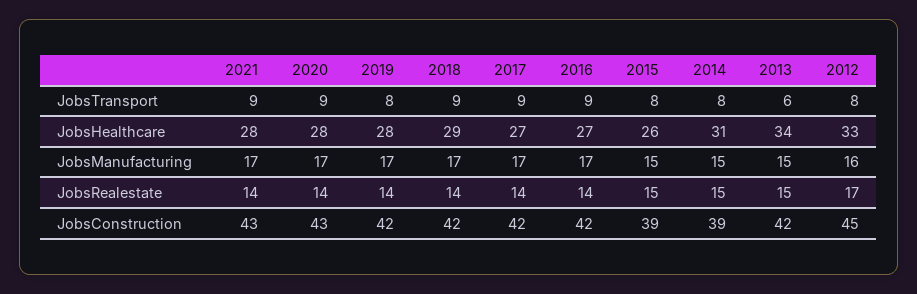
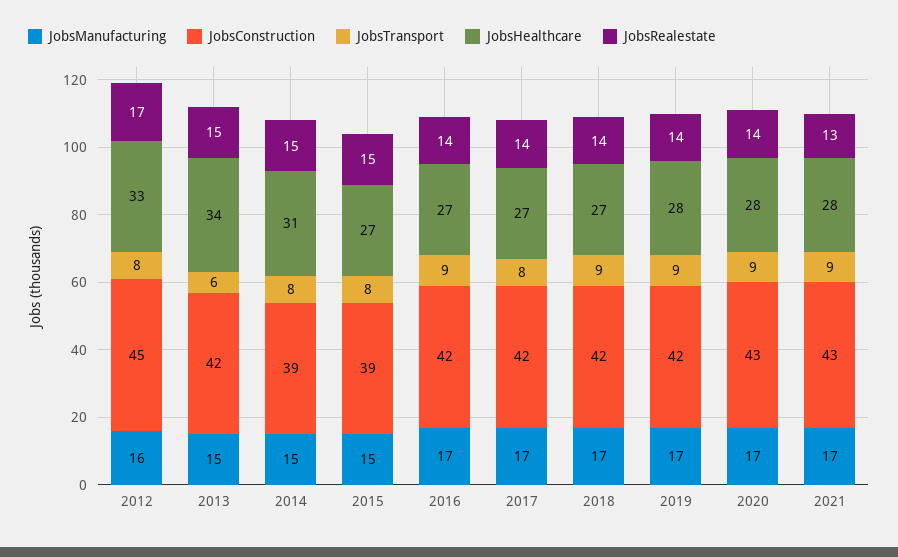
  {
    "JobsTransport": {
      "2021": 9,
      "2020": 9,
-     "2019": 8,
+     "2019": 9,
      "2018": 9,
-     "2017": 9,
+     "2017": 8,
      "2016": 9,
      "2015": 8,
      "2014": 8,
      "2013": 6,
      "2012": 8
    },
    "JobsHealthcare": {
      "2021": 28,
      "2020": 28,
      "2019": 28,
-     "2018": 29,
+     "2018": 27,
      "2017": 27,
      "2016": 27,
-     "2015": 26,
+     "2015": 27,
      "2014": 31,
      "2013": 34,
      "2012": 33
    },
    "JobsManufacturing": {
      "2021": 17,
      "2020": 17,
      "2019": 17,
      "2018": 17,
      "2017": 17,
      "2016": 17,
      "2015": 15,
      "2014": 15,
      "2013": 15,
      "2012": 16
    },
    "JobsRealestate": {
-     "2021": 14,
+     "2021": 13,
      "2020": 14,
      "2019": 14,
      "2018": 14,
      "2017": 14,
      "2016": 14,
      "2015": 15,
      "2014": 15,
      "2013": 15,
      "2012": 17
    },
    "JobsConstruction": {
      "2021": 43,
      "2020": 43,
      "2019": 42,
      "2018": 42,
      "2017": 42,
      "2016": 42,
      "2015": 39,
      "2014": 39,
      "2013": 42,
      "2012": 45
    }
  }

